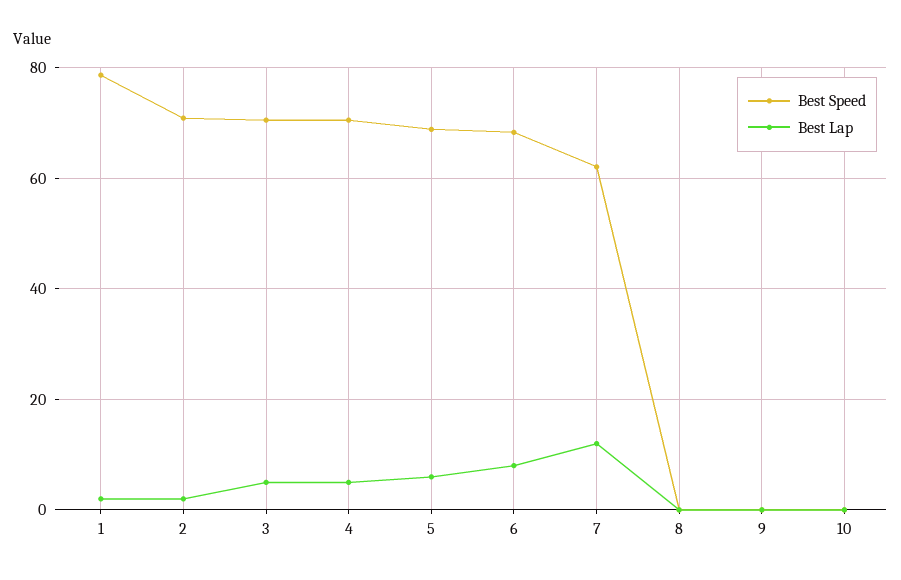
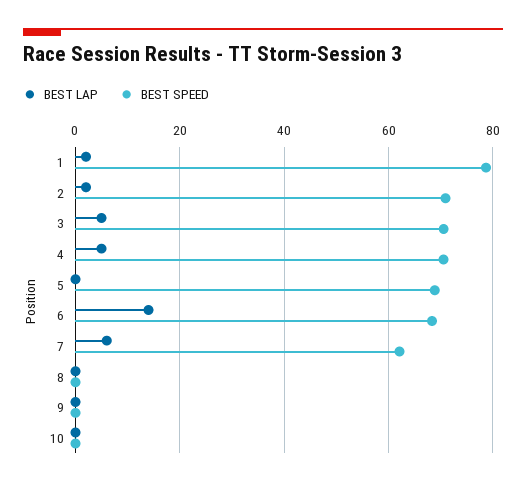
  {
    "Best Speed": {
      "1": 78,
      "2": 70,
      "3": 70,
      "4": 70,
      "5": 68,
      "6": 68,
      "7": 62,
      "8": 0,
      "9": 0,
      "10": 0
    },
    "Best Lap": {
      "1": 2,
      "2": 2,
      "3": 6,
      "4": 6,
-     "5": 6,
+     "5": 0,
-     "6": 8,
+     "6": 14,
-     "7": 12,
+     "7": 6,
      "8": 0,
      "9": 0,
      "10": 0
    }
  }

